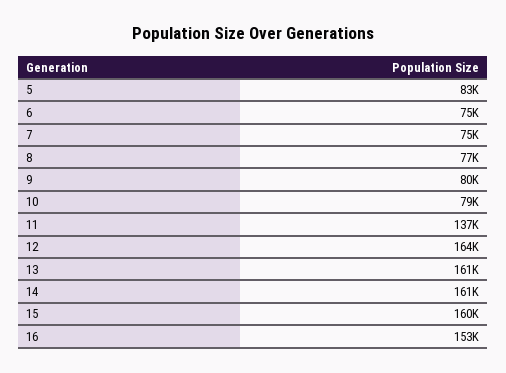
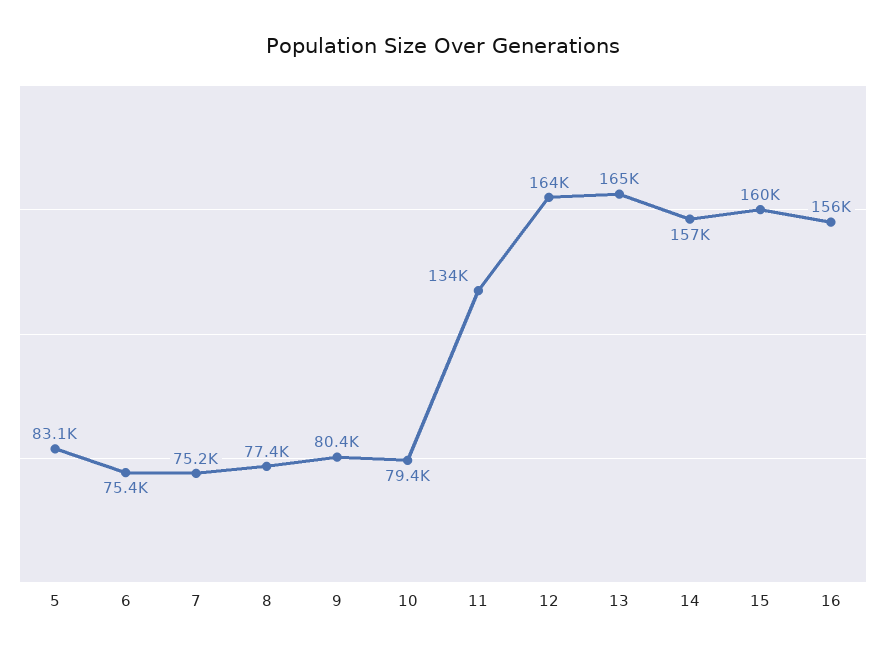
  {
    "5": 83100,
    "6": 75400,
    "7": 75200,
    "8": 77400,
    "9": 80400,
    "10": 79400,
-   "11": 137000,
+   "11": 134000,
    "12": 164000,
-   "13": 161000,
+   "13": 165000,
-   "14": 161000,
+   "14": 157000,
    "15": 160000,
-   "16": 153000
+   "16": 156000
  }

